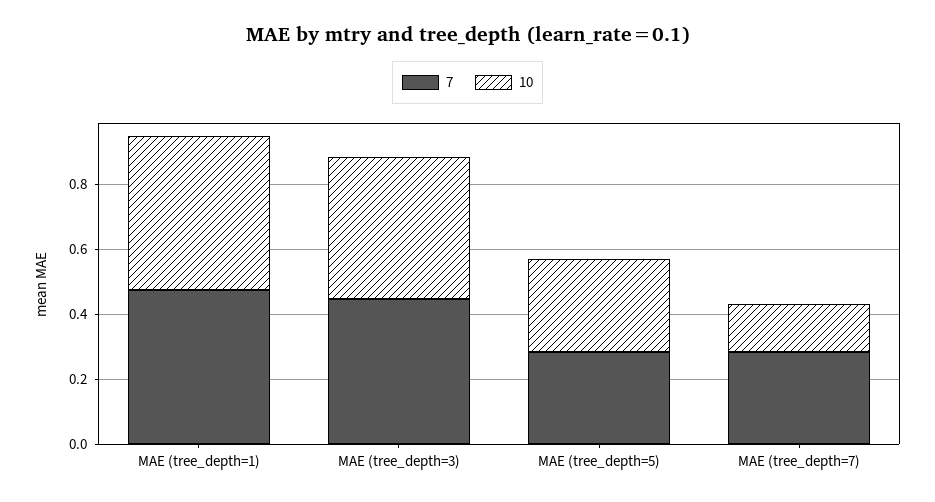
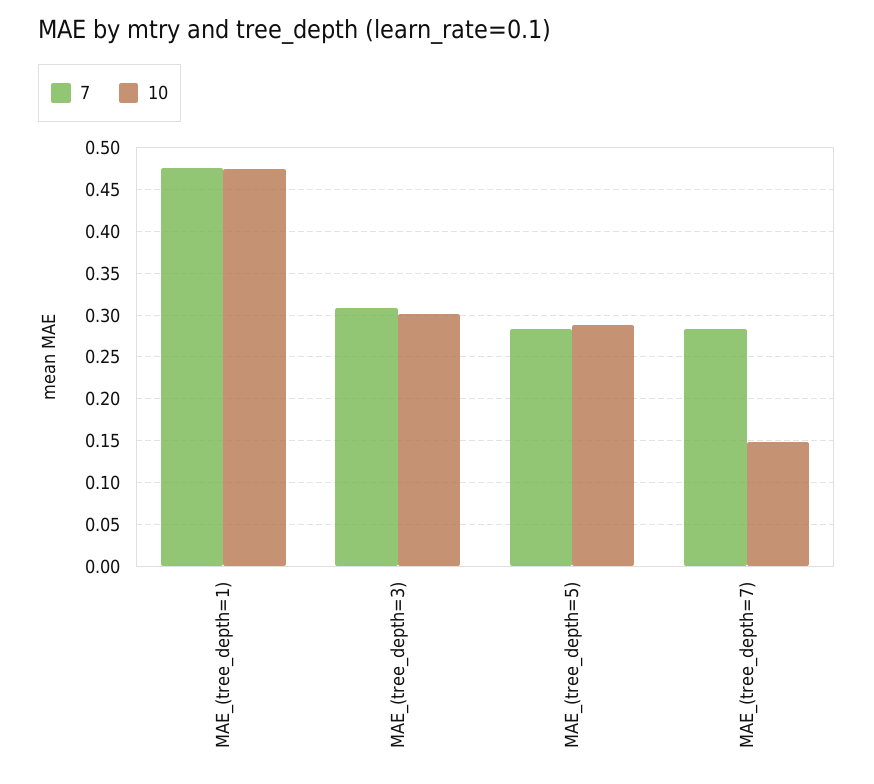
  {
    "7": {
      "MAE (tree_depth=1)": 0.48,
-     "MAE (tree_depth=3)": 0.45,
+     "MAE (tree_depth=3)": 0.31,
      "MAE (tree_depth=5)": 0.28,
      "MAE (tree_depth=7)": 0.28
    },
    "10": {
      "MAE (tree_depth=1)": 0.48,
-     "MAE (tree_depth=3)": 0.45,
+     "MAE (tree_depth=3)": 0.3,
      "MAE (tree_depth=5)": 0.29,
      "MAE (tree_depth=7)": 0.15
    }
  }

